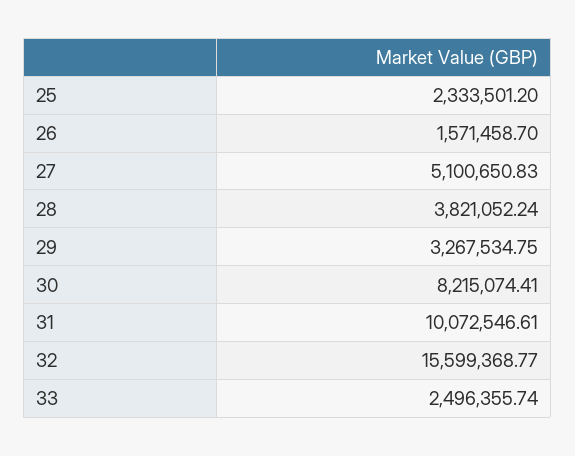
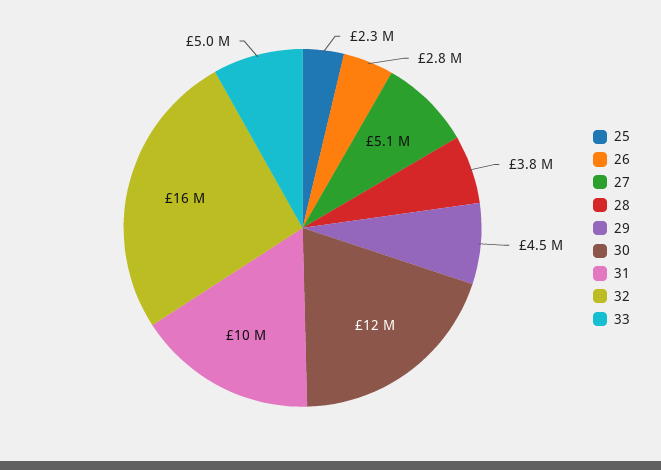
  {
    "25": 2333501.2,
-   "26": 1571458.7,
+   "26": 2800000,
    "27": 5100650.83,
    "28": 3821052.24,
-   "29": 3267534.75,
+   "29": 4500000,
-   "30": 8215074.41,
+   "30": 12000000,
    "31": 10072546.61,
    "32": 15599368.77,
-   "33": 2496355.74
+   "33": 5000000
  }

